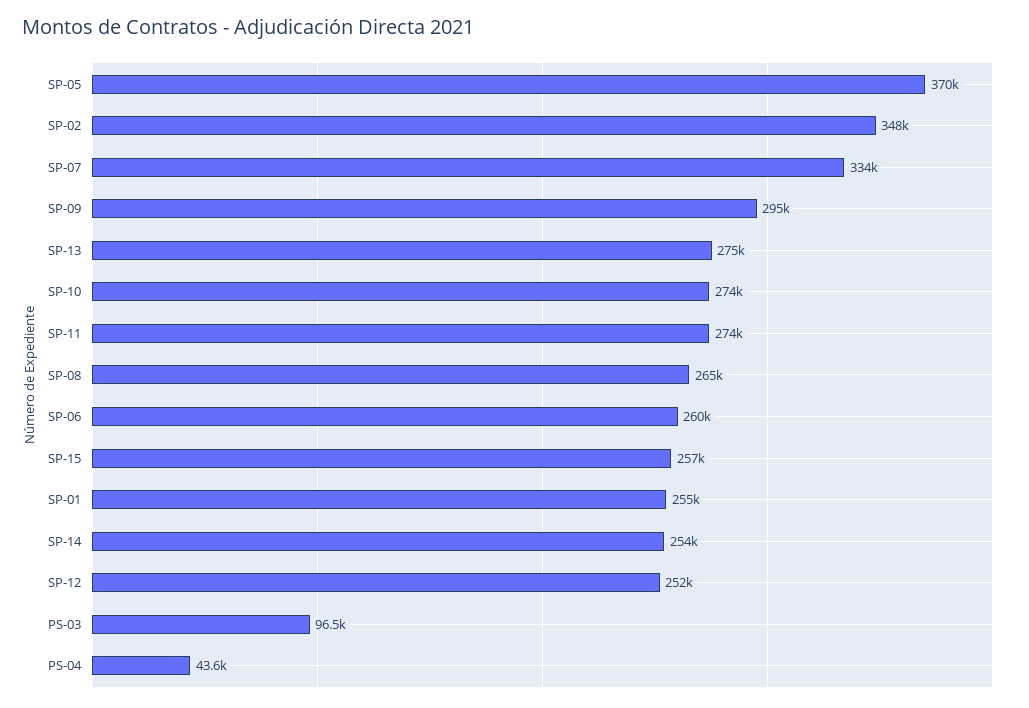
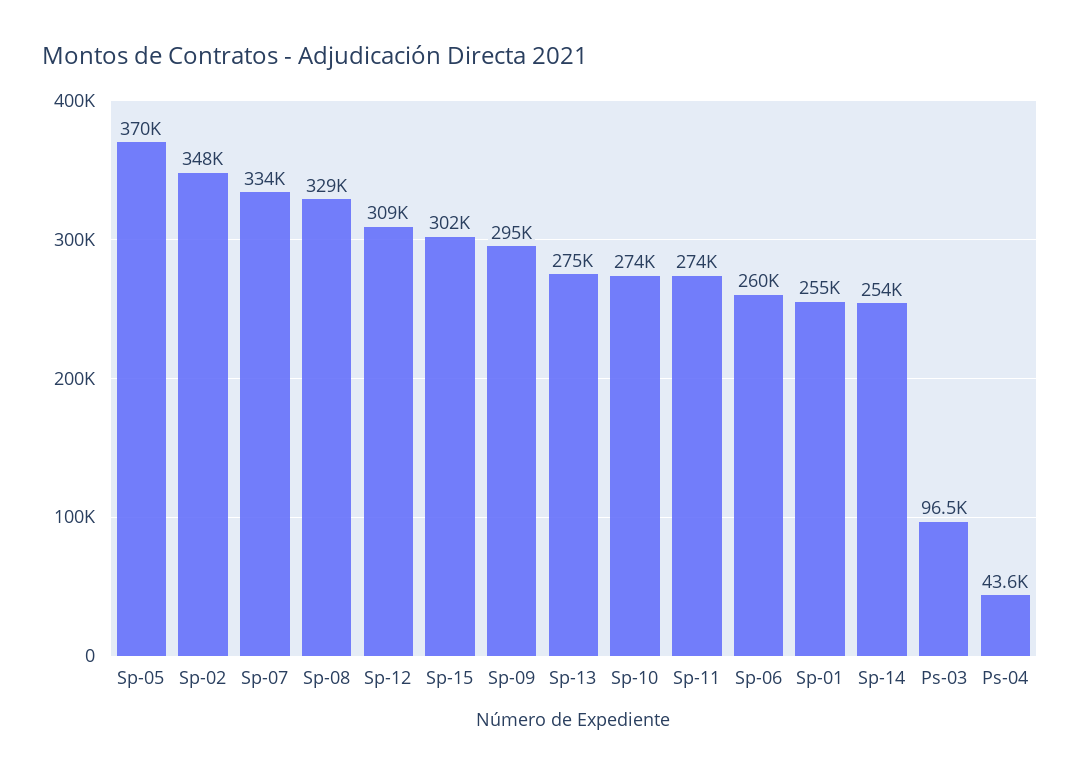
  {
    "SP-05": 370000,
    "SP-02": 348000,
    "SP-07": 334000,
    "SP-09": 295000,
    "SP-13": 275000,
    "SP-10": 274000,
    "SP-11": 274000,
-   "SP-08": 265000,
+   "SP-08": 329000,
    "SP-06": 260000,
-   "SP-15": 257000,
+   "SP-15": 302000,
    "SP-01": 255000,
    "SP-14": 254000,
-   "SP-12": 252000,
+   "SP-12": 309000,
    "PS-03": 96500,
    "PS-04": 43600
  }

